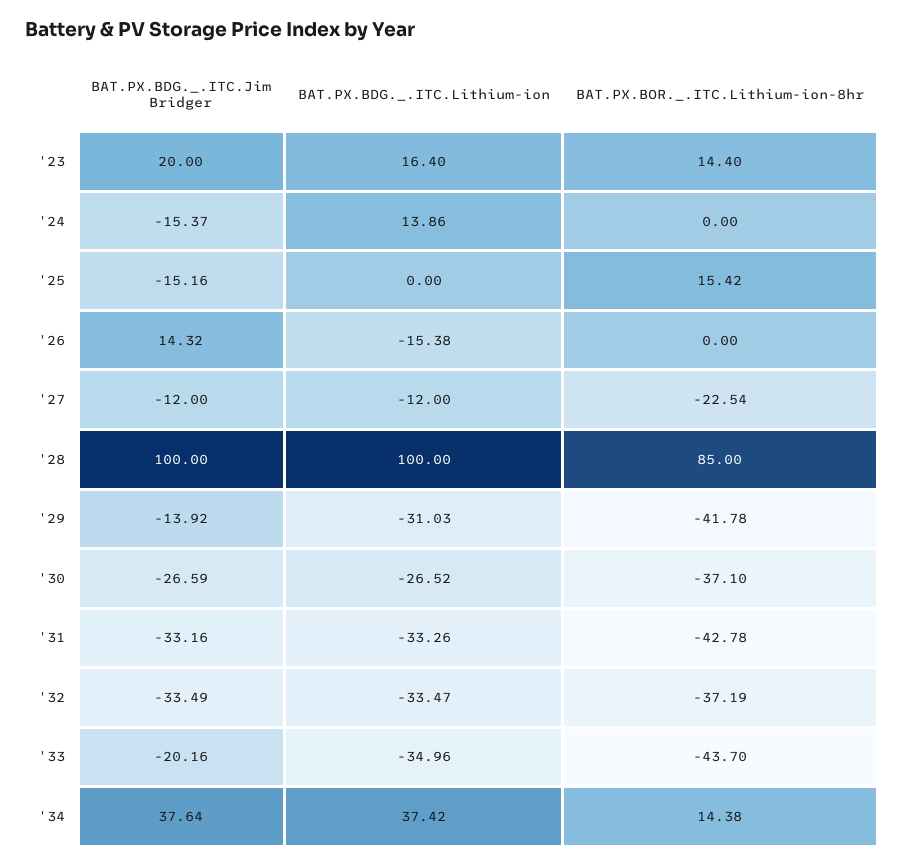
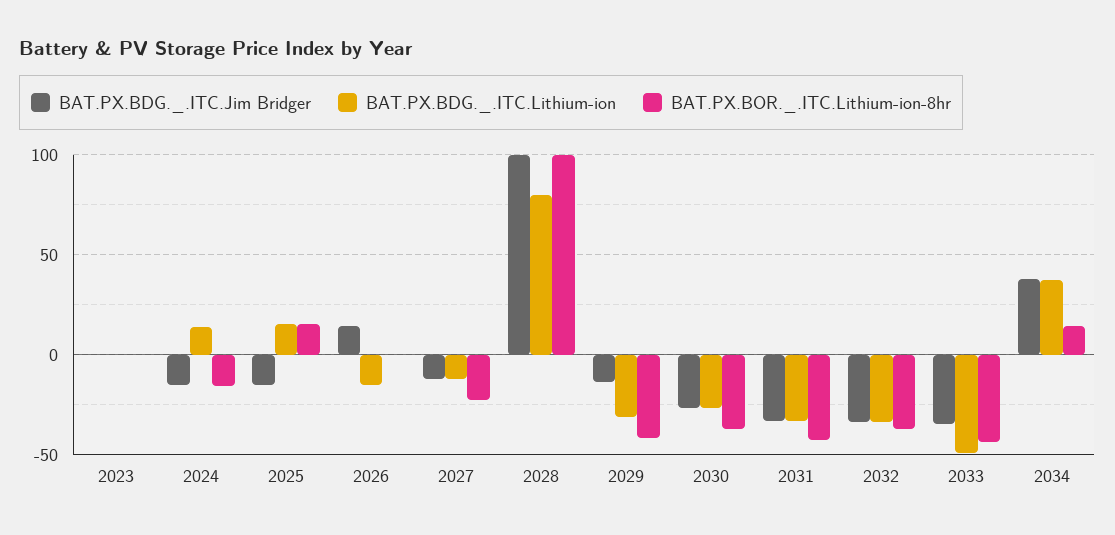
  {
    "BAT.PX.BDG._.ITC.Jim Bridger": {
-     "'23": 20,
+     "'23": 0,
      "'24": -15.37,
      "'25": -15.16,
      "'26": 14.32,
      "'27": -12,
      "'28": 100,
      "'29": -13.92,
      "'30": -26.59,
      "'31": -33.16,
      "'32": -33.49,
-     "'33": -20.16,
+     "'33": -35,
      "'34": 37.64
    },
    "BAT.PX.BDG._.ITC.Lithium-ion": {
-     "'23": 16.4,
+     "'23": 0,
      "'24": 13.86,
-     "'25": 0,
+     "'25": 15,
      "'26": -15.38,
      "'27": -12,
-     "'28": 100,
+     "'28": 80,
      "'29": -31.03,
      "'30": -26.52,
      "'31": -33.26,
      "'32": -33.47,
-     "'33": -34.96,
+     "'33": -50,
      "'34": 37.42
    },
    "BAT.PX.BOR._.ITC.Lithium-ion-8hr": {
-     "'23": 14.4,
+     "'23": 0,
-     "'24": 0,
+     "'24": -15,
      "'25": 15.42,
      "'26": 0,
      "'27": -22.54,
-     "'28": 85,
+     "'28": 100,
      "'29": -41.78,
      "'30": -37.1,
      "'31": -42.78,
      "'32": -37.19,
      "'33": -43.7,
      "'34": 14.38
    }
  }

